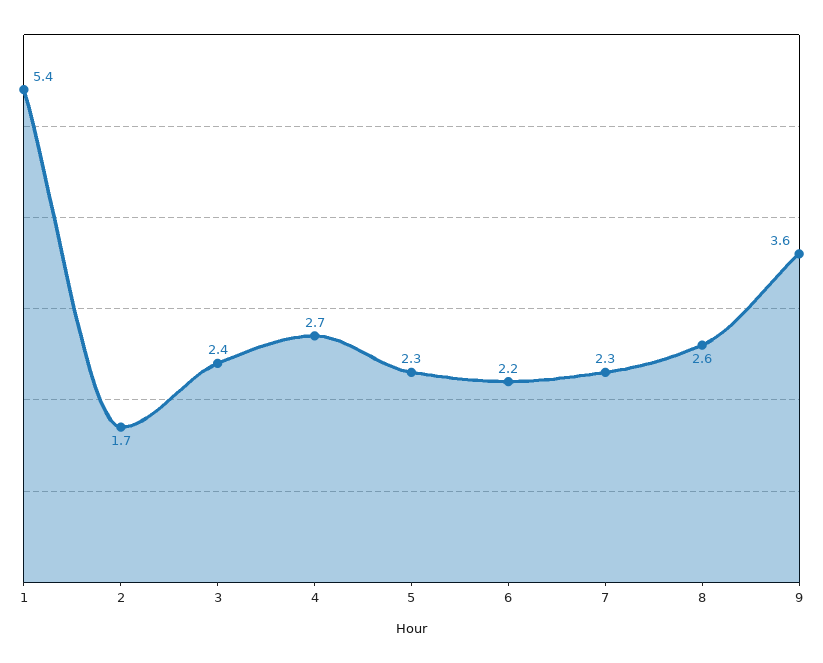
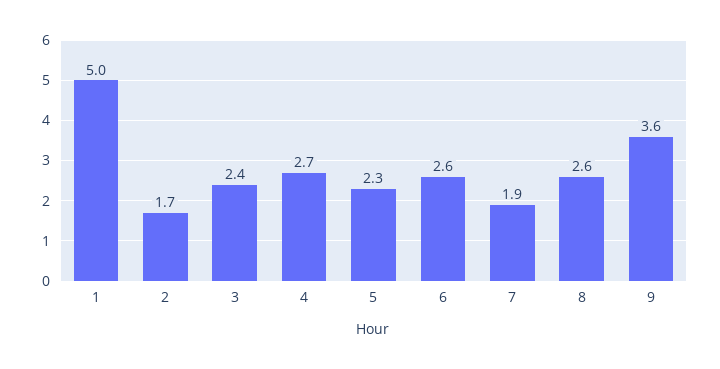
  {
-   "1": 5.4,
+   "1": 5,
    "2": 1.7,
    "3": 2.4,
    "4": 2.7,
    "5": 2.3,
-   "6": 2.2,
+   "6": 2.6,
-   "7": 2.3,
+   "7": 1.9,
    "8": 2.6,
    "9": 3.6
  }

